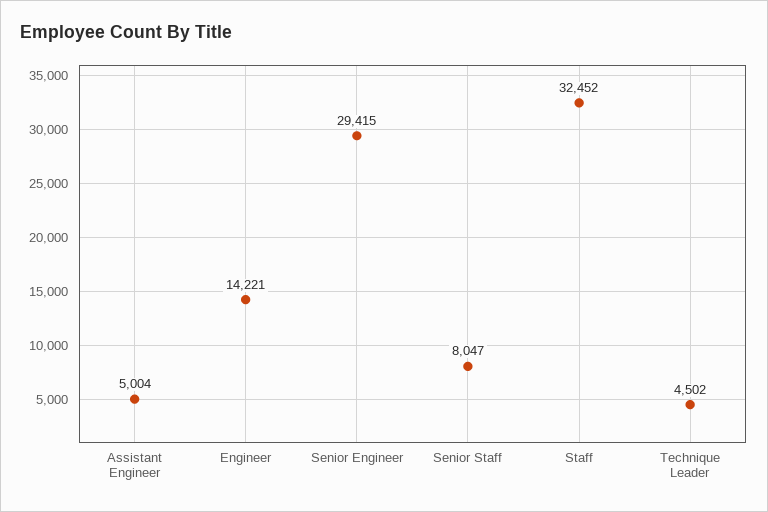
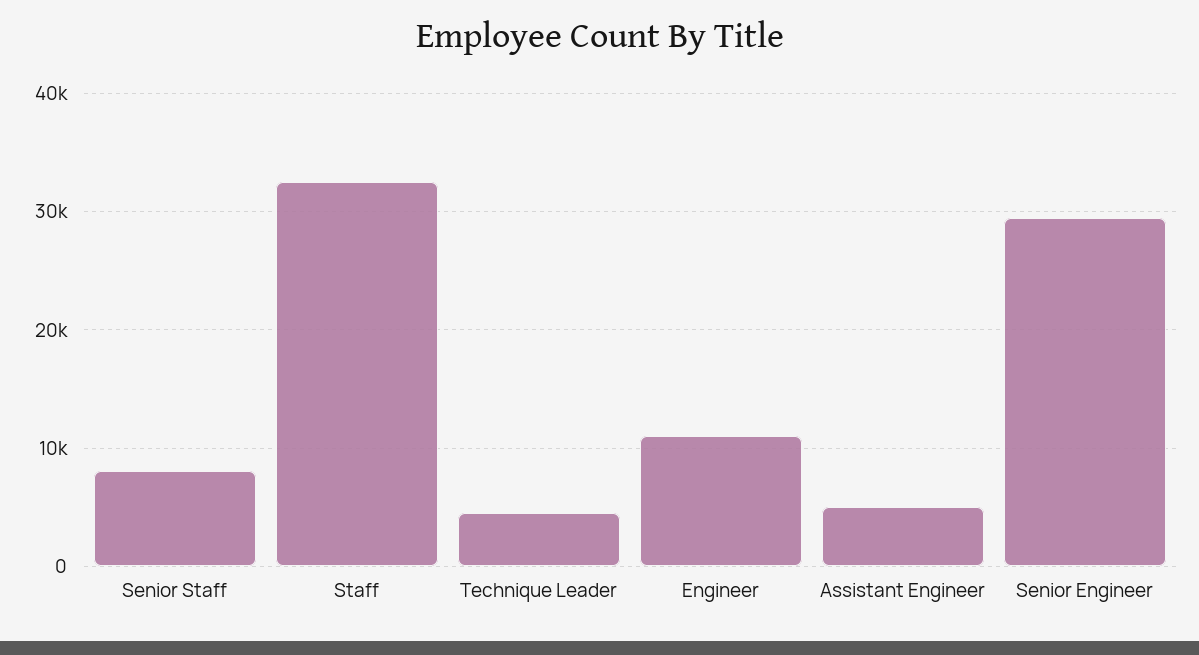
  {
    "Assistant Engineer": 5004,
-   "Engineer": 14221,
+   "Engineer": 11000,
    "Senior Engineer": 29415,
    "Senior Staff": 8047,
    "Staff": 32452,
    "Technique Leader": 4502
  }

